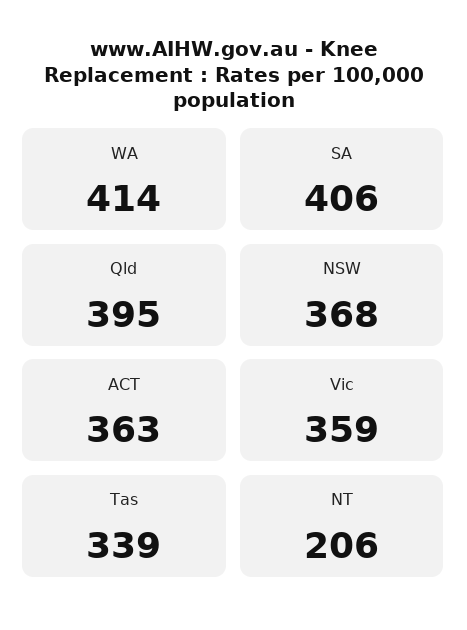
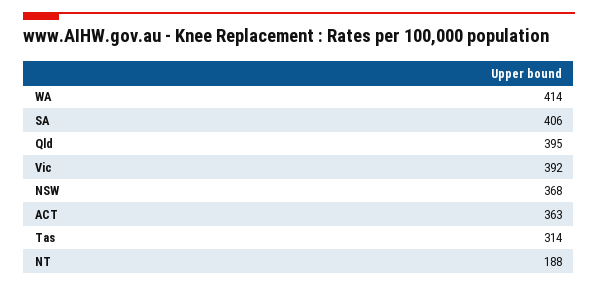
  {
    "WA": 414,
    "SA": 406,
    "Qld": 395,
    "NSW": 368,
    "ACT": 363,
-   "Vic": 359,
+   "Vic": 392,
-   "Tas": 339,
+   "Tas": 314,
-   "NT": 206
+   "NT": 188
  }

